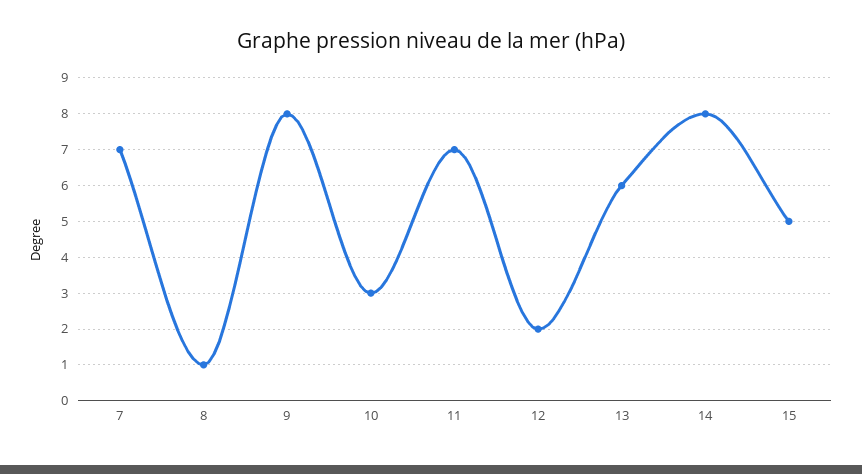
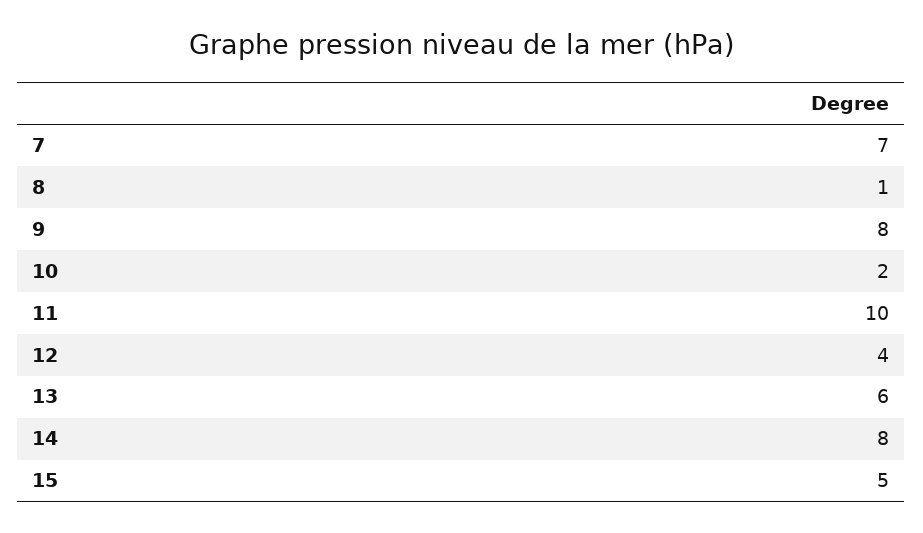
  {
    "7": 7,
    "8": 1,
    "9": 8,
-   "10": 3,
+   "10": 2,
-   "11": 7,
+   "11": 10,
-   "12": 2,
+   "12": 4,
    "13": 6,
    "14": 8,
    "15": 5
  }

